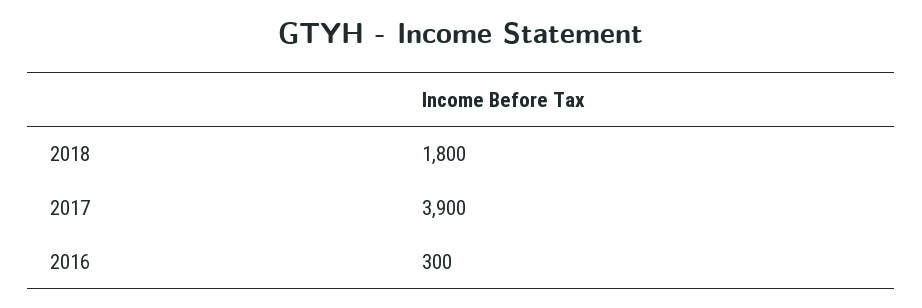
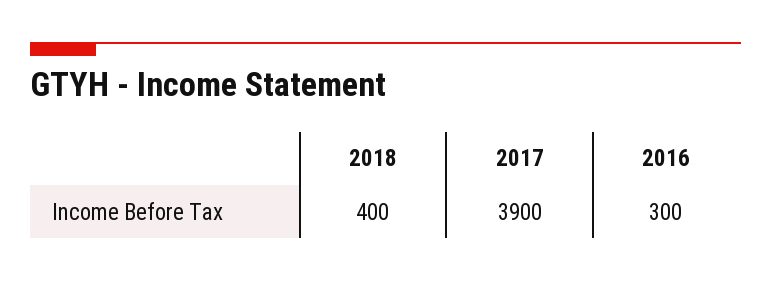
  {
-   "2018": 1800,
+   "2018": 400,
    "2017": 3900,
    "2016": 300
  }

